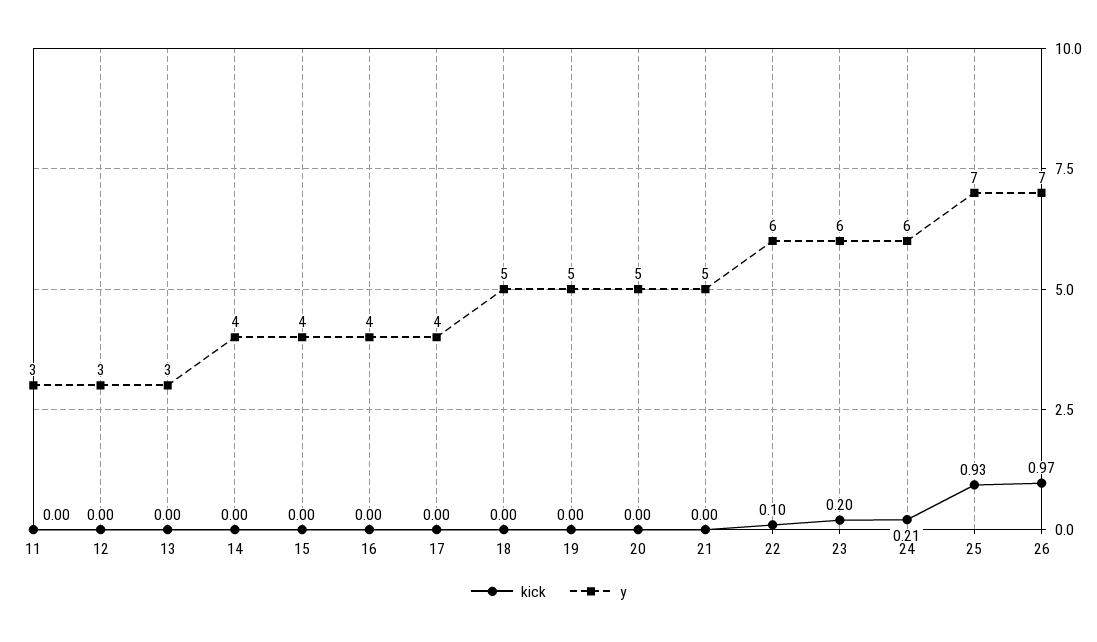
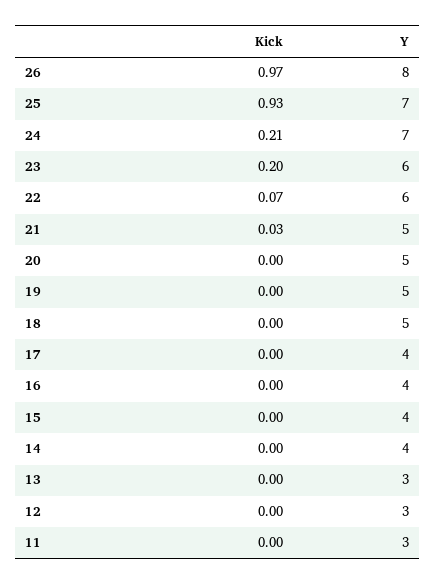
  {
    "kick": {
      "11": 0,
      "12": 0,
      "13": 0,
      "14": 0,
      "15": 0,
      "16": 0,
      "17": 0,
      "18": 0,
      "19": 0,
      "20": 0,
-     "21": 0,
+     "21": 0.03,
-     "22": 0.1,
+     "22": 0.07,
      "23": 0.2,
      "24": 0.21,
      "25": 0.93,
      "26": 0.97
    },
    "y": {
      "11": 3,
      "12": 3,
      "13": 3,
      "14": 4,
      "15": 4,
      "16": 4,
      "17": 4,
      "18": 5,
      "19": 5,
      "20": 5,
      "21": 5,
      "22": 6,
      "23": 6,
-     "24": 6,
+     "24": 7,
      "25": 7,
-     "26": 7
+     "26": 8
    }
  }

